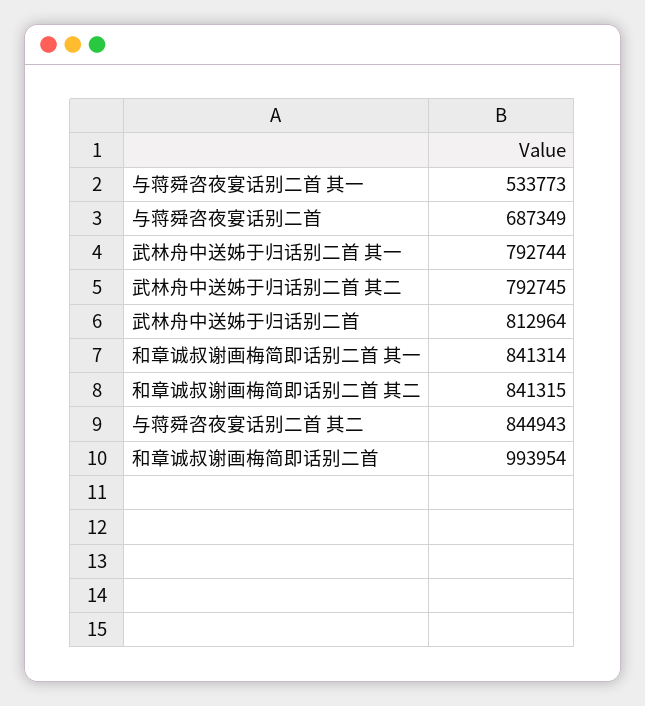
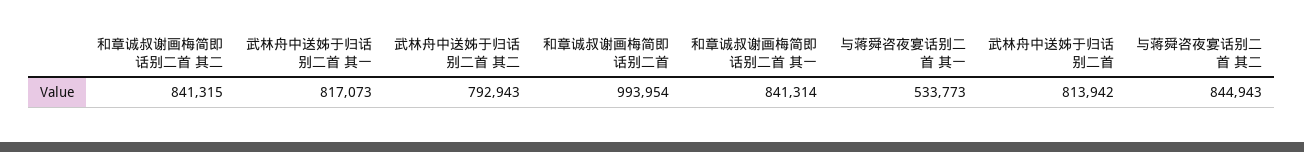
  {
    "与蒋舜咨夜宴话别二首 其一": 533773,
-   "与蒋舜咨夜宴话别二首": 687349,
-   "武林舟中送姊于归话别二首 其一": 792744,
+   "武林舟中送姊于归话别二首 其一": 817073,
-   "武林舟中送姊于归话别二首 其二": 792745,
+   "武林舟中送姊于归话别二首 其二": 792943,
-   "武林舟中送姊于归话别二首": 812964,
+   "武林舟中送姊于归话别二首": 813942,
    "和章诚叔谢画梅简即话别二首 其一": 841314,
    "和章诚叔谢画梅简即话别二首 其二": 841315,
    "与蒋舜咨夜宴话别二首 其二": 844943,
    "和章诚叔谢画梅简即话别二首": 993954
  }

